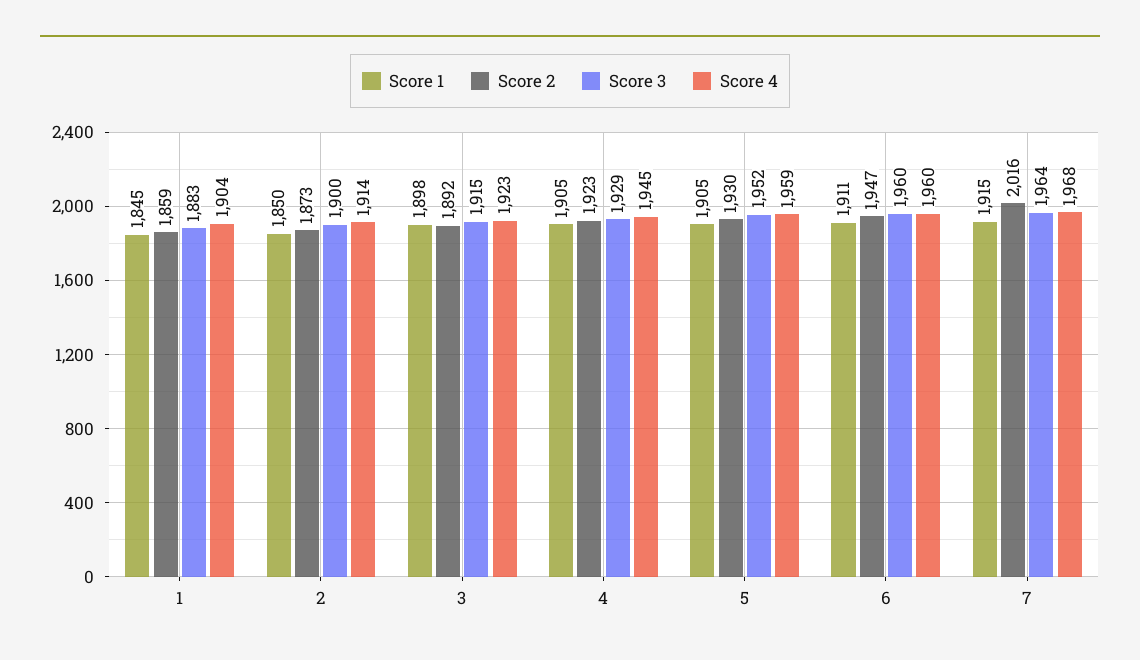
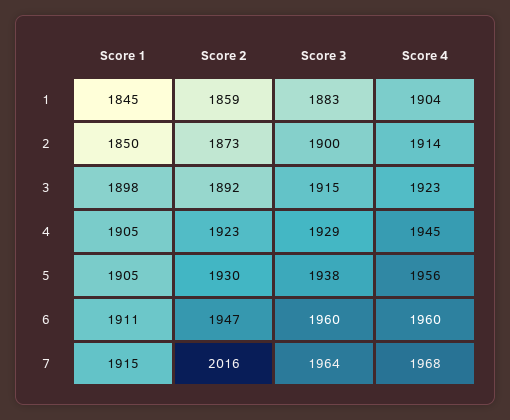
  {
    "Score 1": {
      "1": 1845,
      "2": 1850,
      "3": 1898,
      "4": 1905,
      "5": 1905,
      "6": 1911,
      "7": 1915
    },
    "Score 2": {
      "1": 1859,
      "2": 1873,
      "3": 1892,
      "4": 1923,
      "5": 1930,
      "6": 1947,
      "7": 2016
    },
    "Score 3": {
      "1": 1883,
      "2": 1900,
      "3": 1915,
      "4": 1929,
-     "5": 1952,
+     "5": 1938,
      "6": 1960,
      "7": 1964
    },
    "Score 4": {
      "1": 1904,
      "2": 1914,
      "3": 1923,
      "4": 1945,
-     "5": 1959,
+     "5": 1956,
      "6": 1960,
      "7": 1968
    }
  }

